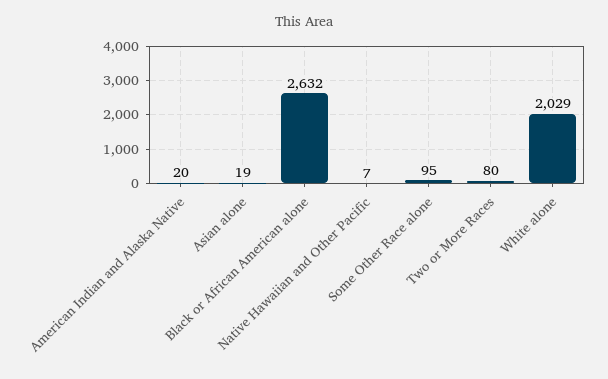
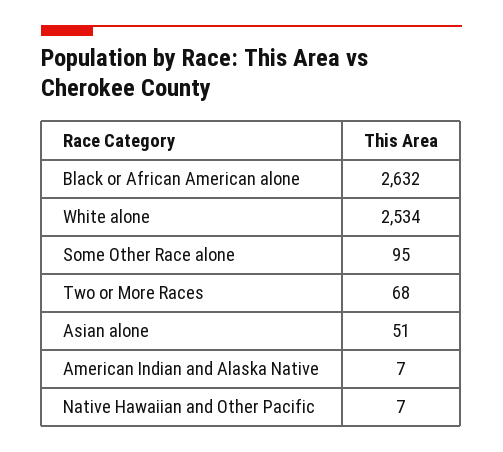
  {
-   "American Indian and Alaska Native": 20,
+   "American Indian and Alaska Native": 7,
-   "Asian alone": 19,
+   "Asian alone": 51,
    "Black or African American alone": 2632,
    "Native Hawaiian and Other Pacific": 7,
    "Some Other Race alone": 95,
-   "Two or More Races": 80,
+   "Two or More Races": 68,
-   "White alone": 2029
+   "White alone": 2534
  }

